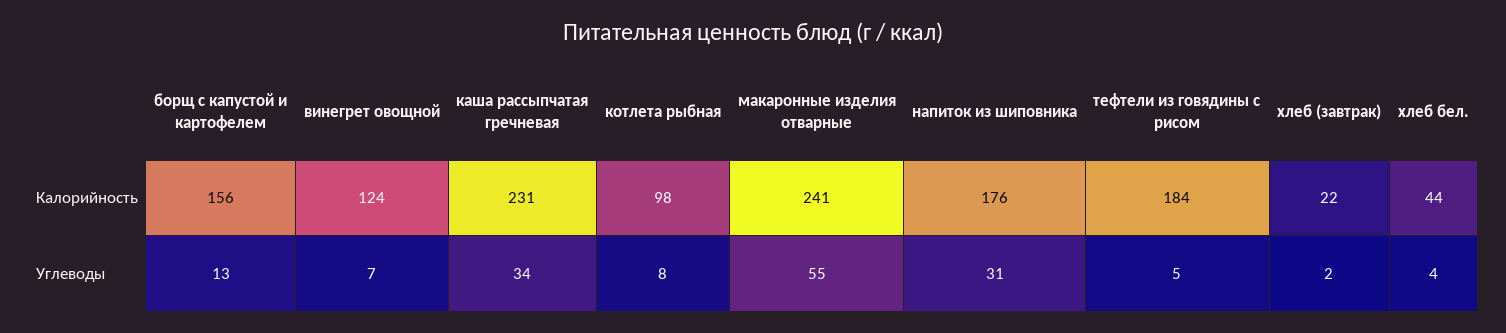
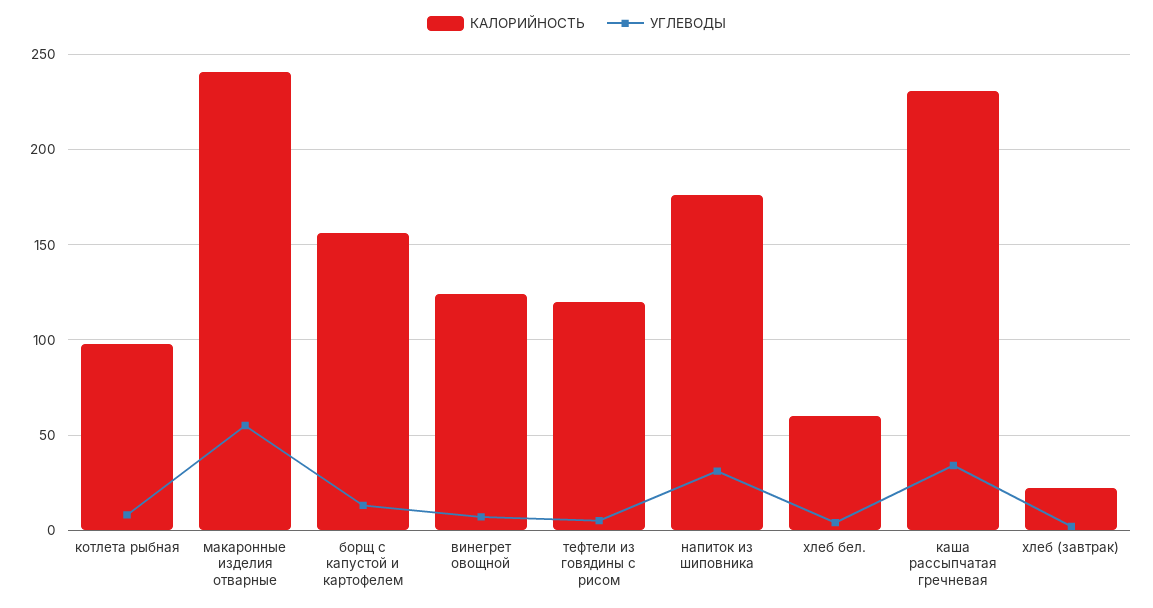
  {
    "Калорийность": {
      "борщ с капустой и картофелем": 156,
      "винегрет овощной": 124,
      "каша рассыпчатая гречневая": 231,
      "котлета рыбная": 98,
      "макаронные изделия отварные": 241,
      "напиток из шиповника": 176,
-     "тефтели из говядины с рисом": 184,
+     "тефтели из говядины с рисом": 120,
      "хлеб (завтрак)": 22,
-     "хлеб бел.": 44
+     "хлеб бел.": 60
    },
    "Углеводы": {
      "борщ с капустой и картофелем": 13,
      "винегрет овощной": 7,
      "каша рассыпчатая гречневая": 34,
      "котлета рыбная": 8,
      "макаронные изделия отварные": 55,
      "напиток из шиповника": 31,
      "тефтели из говядины с рисом": 5,
      "хлеб (завтрак)": 2,
      "хлеб бел.": 4
    }
  }

